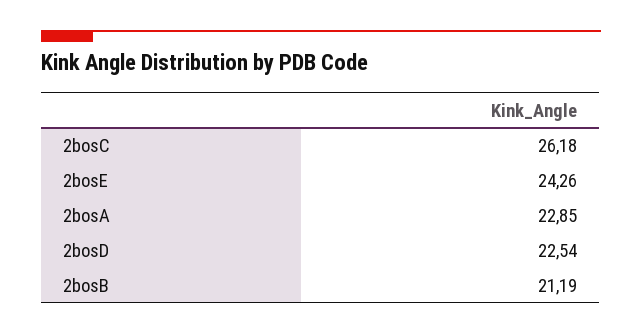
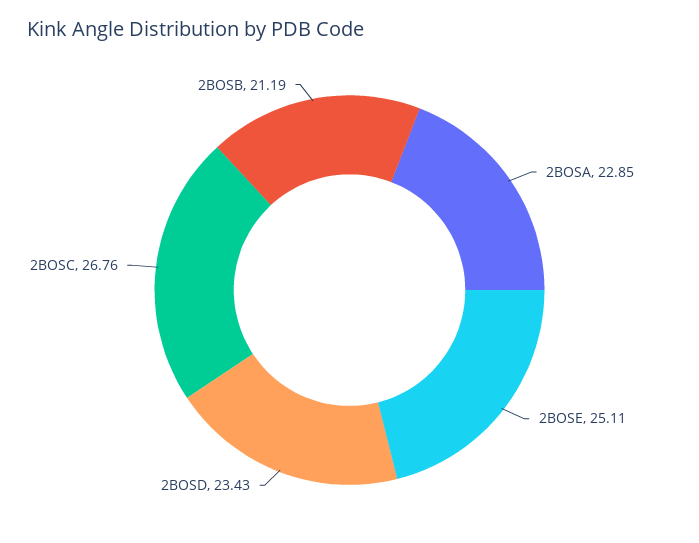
  {
-   "2bosC": 26.18,
+   "2bosC": 26.76,
-   "2bosE": 24.26,
+   "2bosE": 25.11,
    "2bosA": 22.85,
-   "2bosD": 22.54,
+   "2bosD": 23.43,
    "2bosB": 21.19
  }

